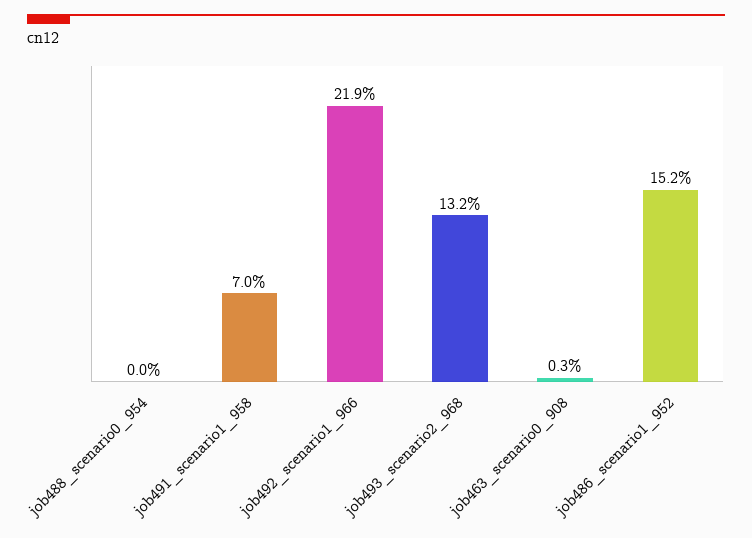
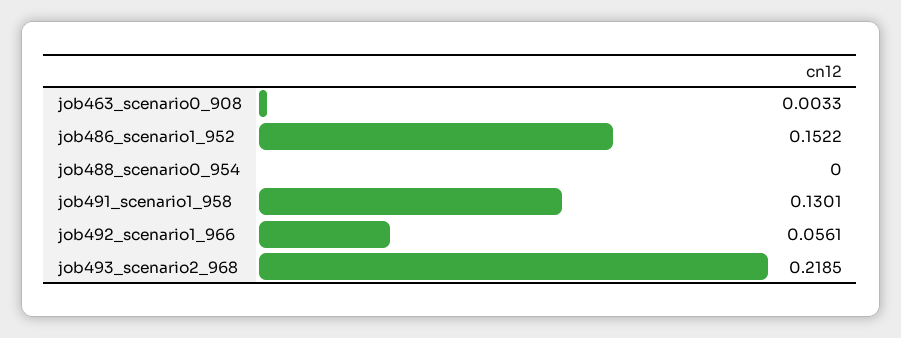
  {
    "job488_scenario0_954": 0,
-   "job491_scenario1_958": 0.07,
+   "job491_scenario1_958": 0.1301,
-   "job492_scenario1_966": 0.219,
+   "job492_scenario1_966": 0.0561,
-   "job493_scenario2_968": 0.132,
+   "job493_scenario2_968": 0.2185,
    "job463_scenario0_908": 0.0033,
    "job486_scenario1_952": 0.1522
  }

